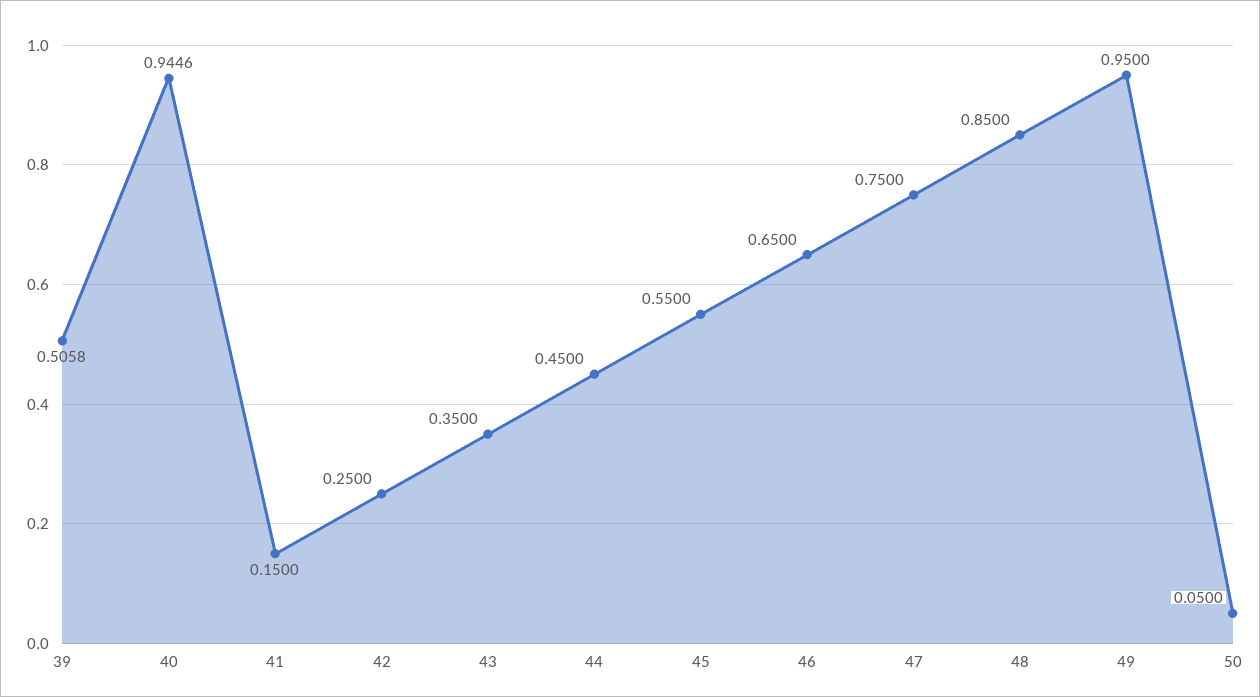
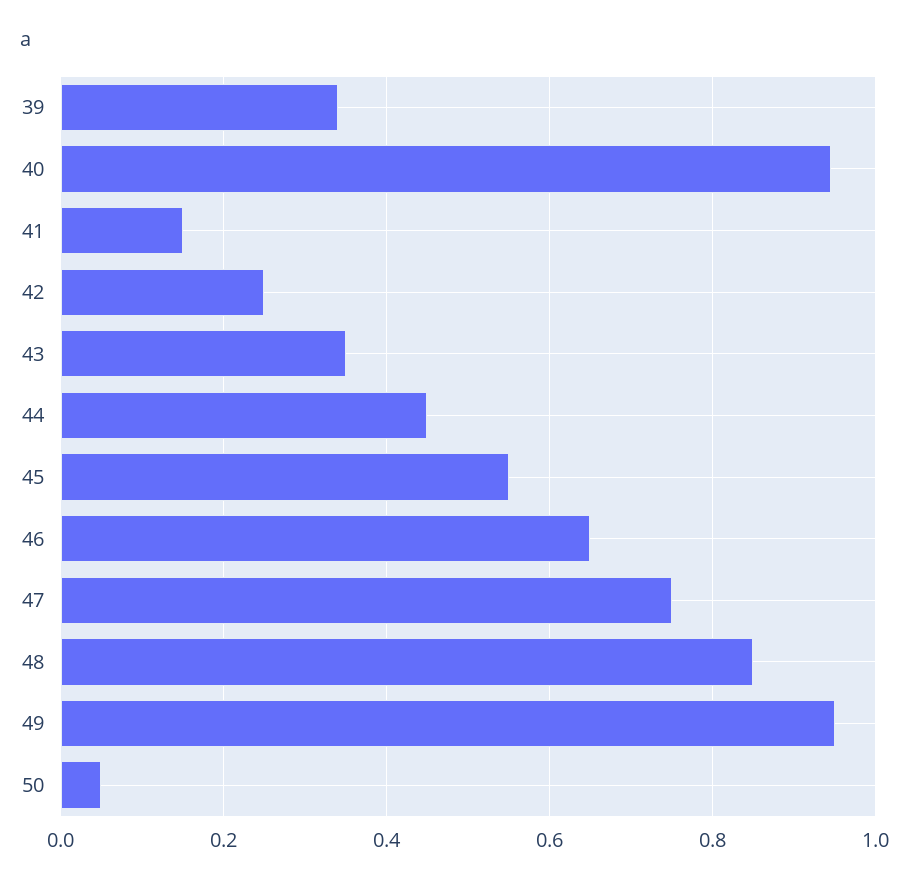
  {
-   "39": 0.5058,
+   "39": 0.34,
    "40": 0.9446,
    "41": 0.15,
    "42": 0.25,
    "43": 0.35,
    "44": 0.45,
    "45": 0.55,
    "46": 0.65,
    "47": 0.75,
    "48": 0.85,
    "49": 0.95,
    "50": 0.05
  }

